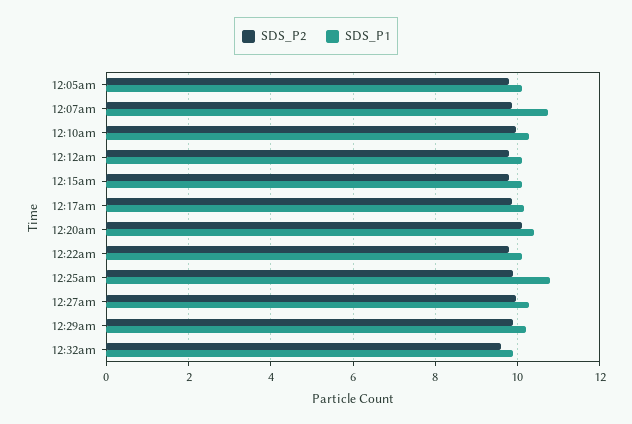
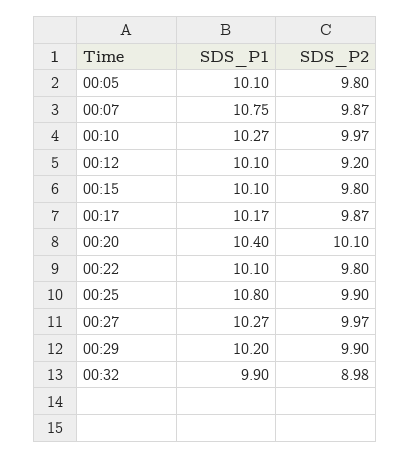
  {
    "SDS_P2": {
      "12:05am": 9.8,
      "12:07am": 9.87,
      "12:10am": 9.97,
-     "12:12am": 9.8,
+     "12:12am": 9.2,
      "12:15am": 9.8,
      "12:17am": 9.87,
      "12:20am": 10.1,
      "12:22am": 9.8,
      "12:25am": 9.9,
      "12:27am": 9.97,
      "12:29am": 9.9,
-     "12:32am": 9.6
+     "12:32am": 8.98
    },
    "SDS_P1": {
      "12:05am": 10.1,
      "12:07am": 10.75,
      "12:10am": 10.27,
      "12:12am": 10.1,
      "12:15am": 10.1,
      "12:17am": 10.17,
      "12:20am": 10.4,
      "12:22am": 10.1,
      "12:25am": 10.8,
      "12:27am": 10.27,
      "12:29am": 10.2,
      "12:32am": 9.9
    }
  }

